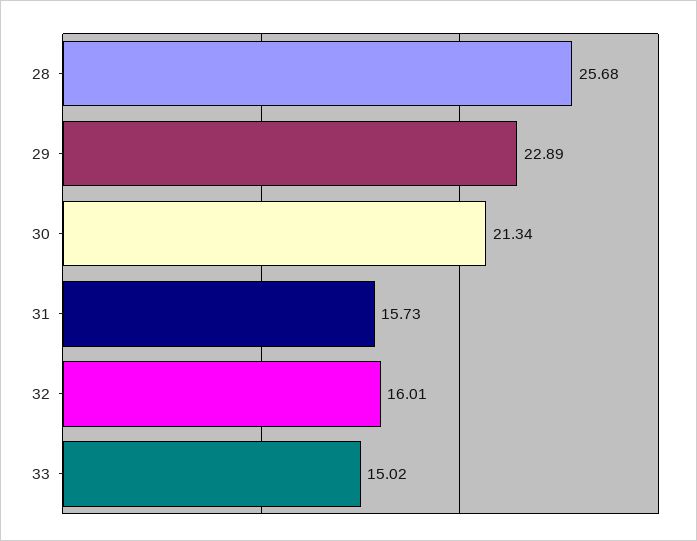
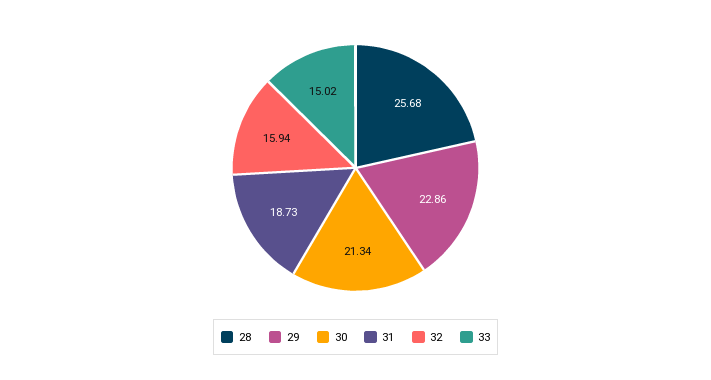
  {
    "28": 25.68,
-   "29": 22.89,
+   "29": 22.86,
    "30": 21.34,
-   "31": 15.73,
+   "31": 18.73,
-   "32": 16.01,
+   "32": 15.94,
    "33": 15.02
  }

